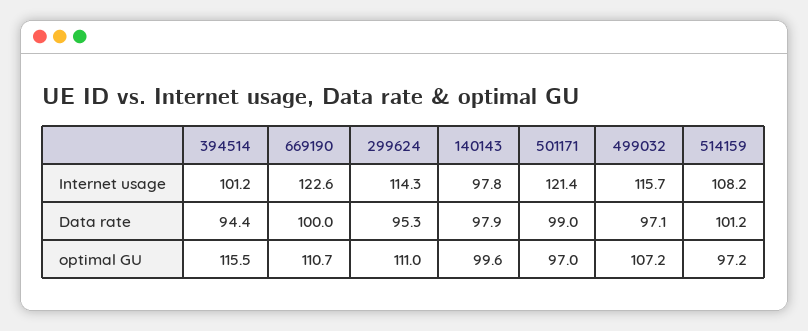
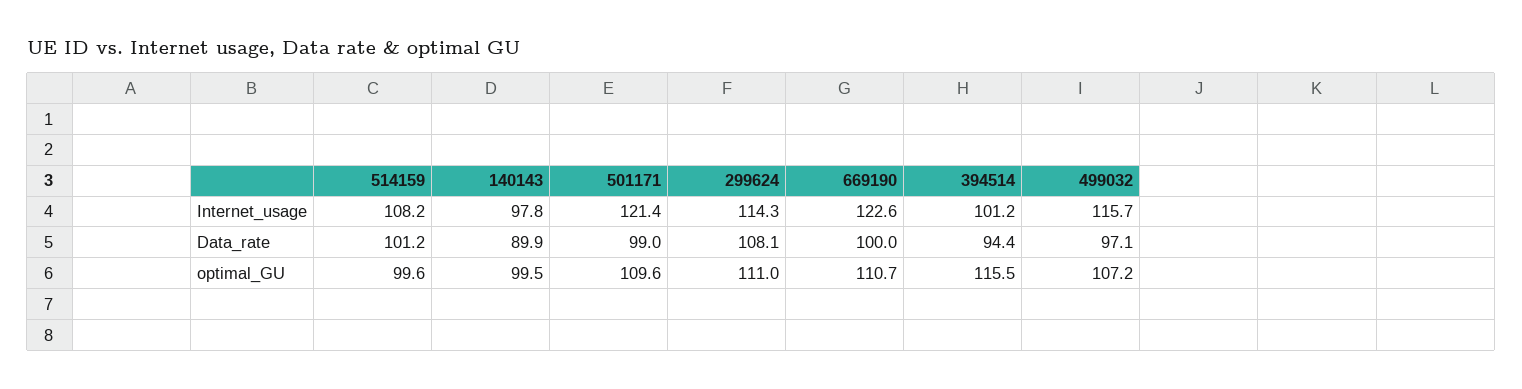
  {
    "394514": {
      "Internet usage": 101.2,
      "Data rate": 94.4,
      "optimal GU": 115.5
    },
    "669190": {
      "Internet usage": 122.6,
      "Data rate": 100,
      "optimal GU": 110.7
    },
    "299624": {
      "Internet usage": 114.3,
-     "Data rate": 95.3,
+     "Data rate": 108.1,
      "optimal GU": 111
    },
    "140143": {
      "Internet usage": 97.8,
-     "Data rate": 97.9,
+     "Data rate": 89.9,
-     "optimal GU": 99.6
+     "optimal GU": 99.5
    },
    "501171": {
      "Internet usage": 121.4,
      "Data rate": 99,
-     "optimal GU": 97
+     "optimal GU": 109.6
    },
    "499032": {
      "Internet usage": 115.7,
      "Data rate": 97.1,
      "optimal GU": 107.2
    },
    "514159": {
      "Internet usage": 108.2,
      "Data rate": 101.2,
-     "optimal GU": 97.2
+     "optimal GU": 99.6
    }
  }

